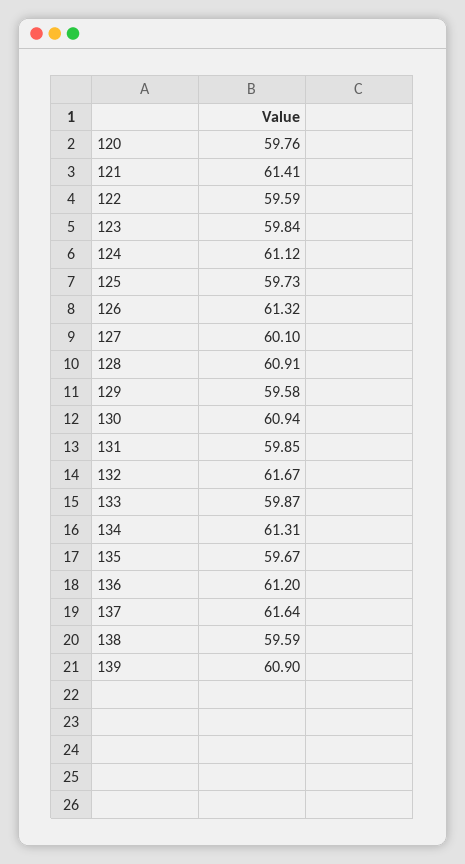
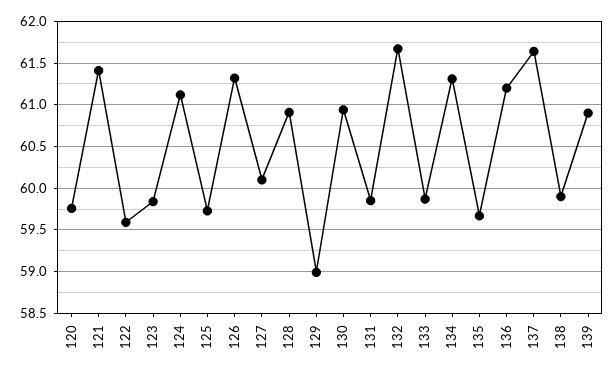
  {
    "120": 59.76,
    "121": 61.41,
    "122": 59.59,
    "123": 59.84,
    "124": 61.12,
    "125": 59.73,
    "126": 61.32,
    "127": 60.1,
    "128": 60.91,
-   "129": 59.58,
+   "129": 59,
    "130": 60.94,
    "131": 59.85,
    "132": 61.67,
    "133": 59.87,
    "134": 61.31,
    "135": 59.67,
    "136": 61.2,
    "137": 61.64,
-   "138": 59.59,
+   "138": 59.9,
    "139": 60.9
  }

